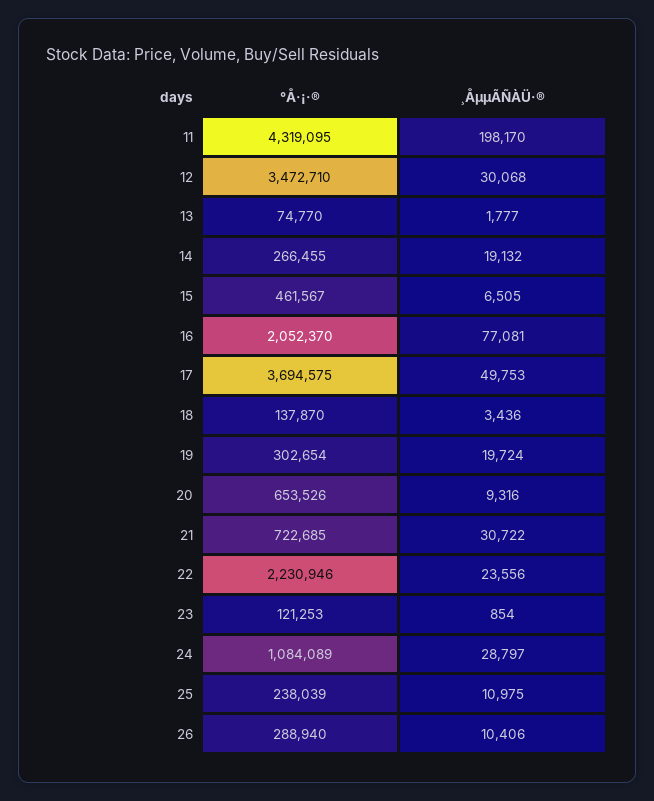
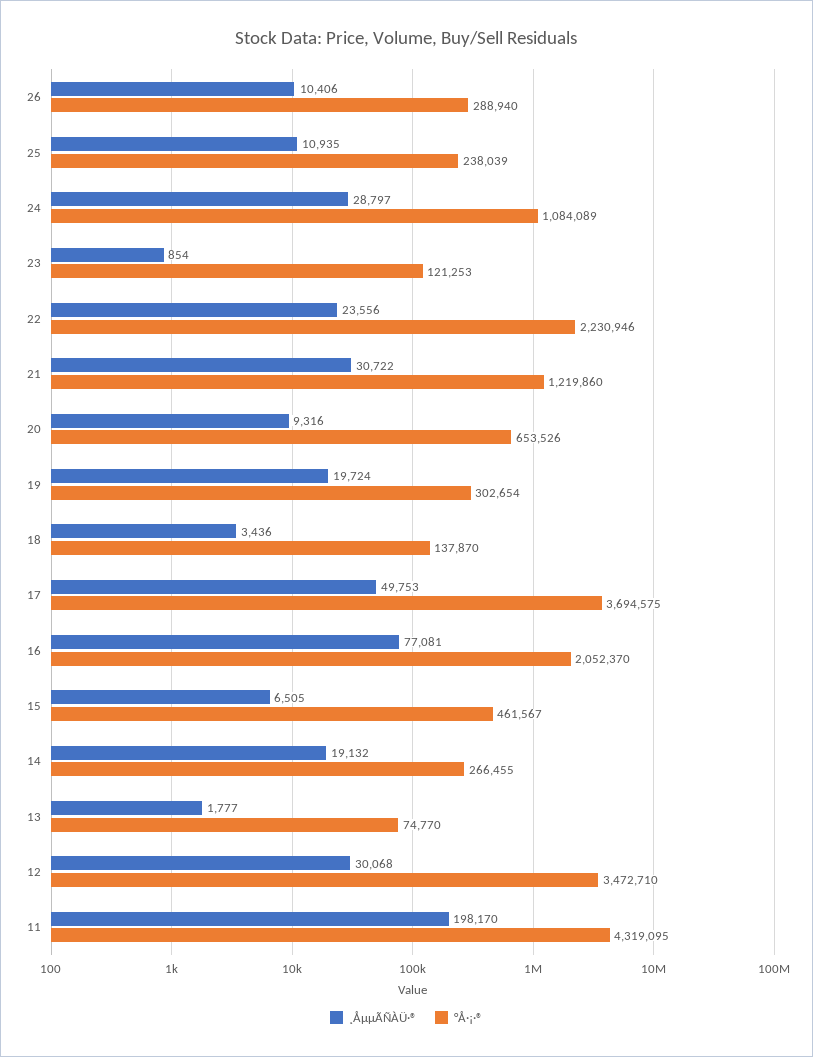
  {
    "°Å·¡·®": {
      "11": 4319095,
      "12": 3472710,
      "13": 74770,
      "14": 266455,
      "15": 461567,
      "16": 2052370,
      "17": 3694575,
      "18": 137870,
      "19": 302654,
      "20": 653526,
-     "21": 722685,
+     "21": 1219860,
      "22": 2230946,
      "23": 121253,
      "24": 1084089,
      "25": 238039,
      "26": 288940
    },
    "¸ÅµµÃÑÀÜ·®": {
      "11": 198170,
      "12": 30068,
      "13": 1777,
      "14": 19132,
      "15": 6505,
      "16": 77081,
      "17": 49753,
      "18": 3436,
      "19": 19724,
      "20": 9316,
      "21": 30722,
      "22": 23556,
      "23": 854,
      "24": 28797,
-     "25": 10975,
+     "25": 10935,
      "26": 10406
    }
  }

